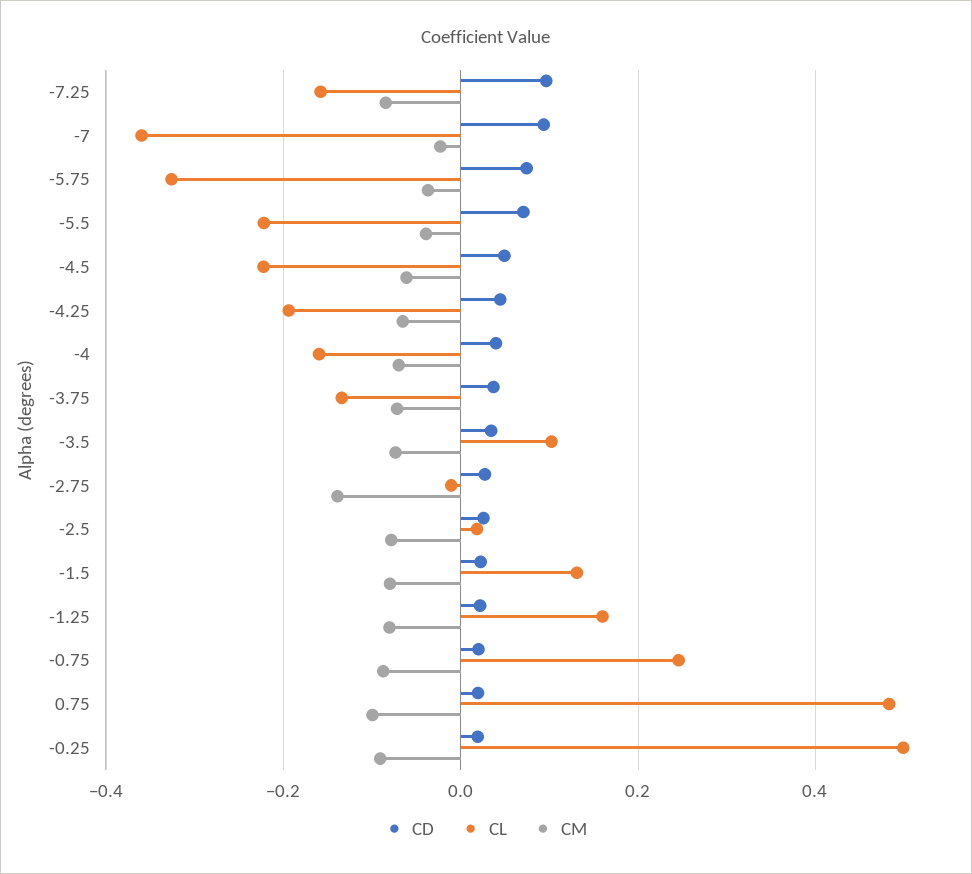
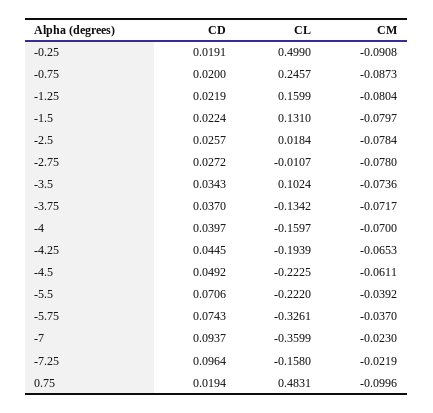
  {
    "CD": {
      "-7.25": 0.0964,
      "-7": 0.0937,
      "-5.75": 0.0743,
      "-5.5": 0.0706,
      "-4.5": 0.0492,
      "-4.25": 0.0445,
      "-4": 0.0397,
      "-3.75": 0.037,
      "-3.5": 0.0343,
      "-2.75": 0.0272,
      "-2.5": 0.0257,
      "-1.5": 0.0224,
      "-1.25": 0.0219,
      "-0.75": 0.02,
      "0.75": 0.0194,
      "-0.25": 0.0191
    },
    "CL": {
      "-7.25": -0.158,
      "-7": -0.3599,
      "-5.75": -0.3261,
      "-5.5": -0.222,
      "-4.5": -0.2225,
      "-4.25": -0.1939,
      "-4": -0.1597,
      "-3.75": -0.1342,
      "-3.5": 0.1024,
      "-2.75": -0.0107,
      "-2.5": 0.0184,
      "-1.5": 0.131,
      "-1.25": 0.1599,
      "-0.75": 0.2457,
      "0.75": 0.4831,
      "-0.25": 0.499
    },
    "CM": {
-     "-7.25": -0.08,
+     "-7.25": -0.0219,
      "-7": -0.023,
      "-5.75": -0.037,
      "-5.5": -0.0392,
      "-4.5": -0.0611,
      "-4.25": -0.0653,
      "-4": -0.07,
      "-3.75": -0.0717,
      "-3.5": -0.0736,
-     "-2.75": -0.14,
+     "-2.75": -0.078,
      "-2.5": -0.0784,
      "-1.5": -0.0797,
      "-1.25": -0.0804,
      "-0.75": -0.0873,
      "0.75": -0.0996,
      "-0.25": -0.0908
    }
  }

